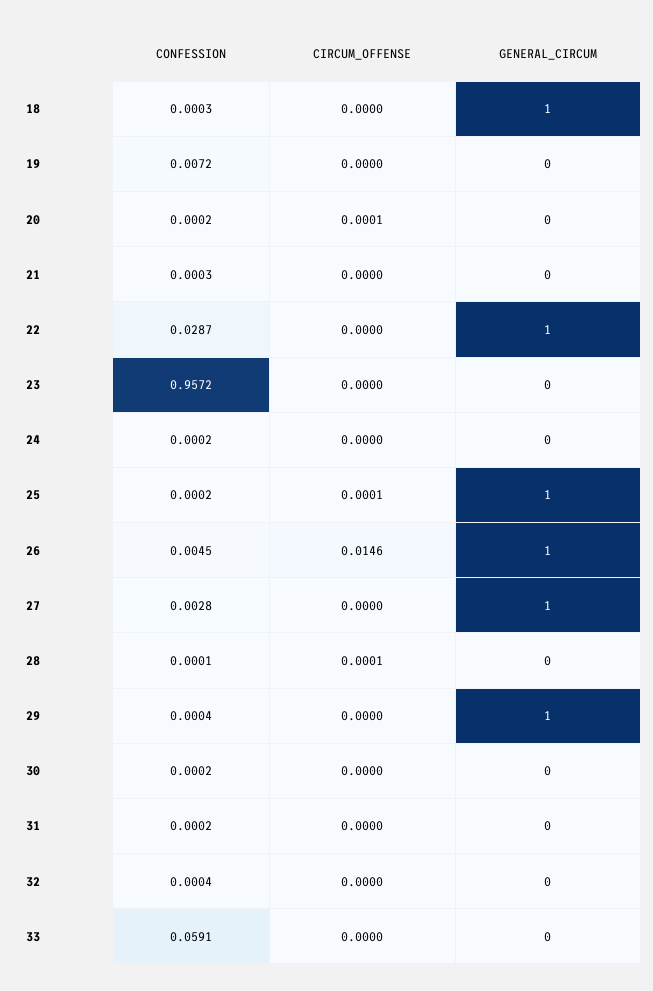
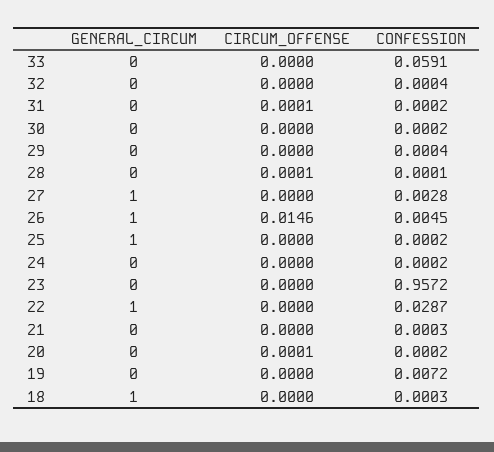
  {
    "CONFESSION": {
      "18": 0.0003,
      "19": 0.0072,
      "20": 0.0002,
      "21": 0.0003,
      "22": 0.0287,
      "23": 0.9572,
      "24": 0.0002,
      "25": 0.0002,
      "26": 0.0045,
      "27": 0.0028,
      "28": 0.0001,
      "29": 0.0004,
      "30": 0.0002,
      "31": 0.0002,
      "32": 0.0004,
      "33": 0.0591
    },
    "CIRCUM_OFFENSE": {
      "18": 0,
      "19": 0,
      "20": 0.0001,
      "21": 0,
      "22": 0,
      "23": 0,
      "24": 0,
-     "25": 0.0001,
+     "25": 0,
      "26": 0.0146,
      "27": 0,
      "28": 0.0001,
      "29": 0,
      "30": 0,
-     "31": 0,
+     "31": 0.0001,
      "32": 0,
      "33": 0
    },
    "GENERAL_CIRCUM": {
      "18": 1,
      "19": 0,
      "20": 0,
      "21": 0,
      "22": 1,
      "23": 0,
      "24": 0,
      "25": 1,
      "26": 1,
      "27": 1,
      "28": 0,
-     "29": 1,
+     "29": 0,
      "30": 0,
      "31": 0,
      "32": 0,
      "33": 0
    }
  }

